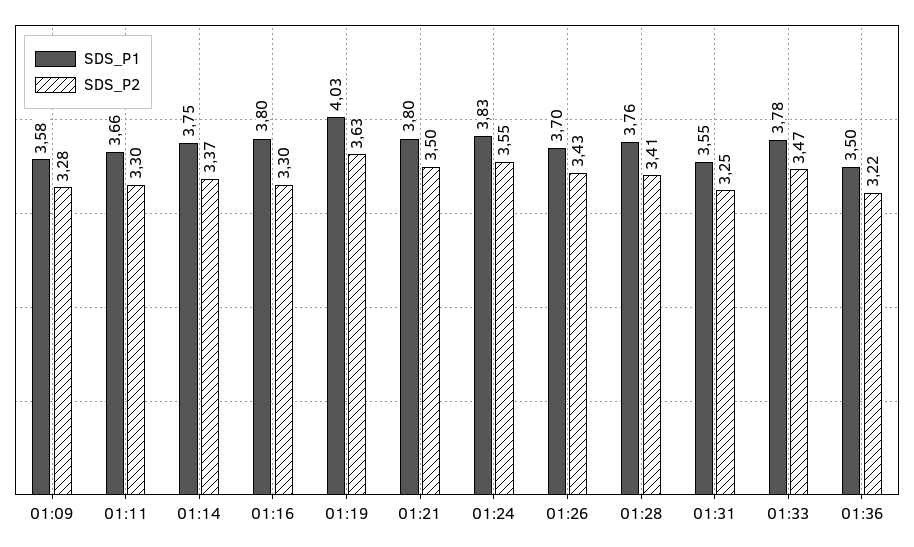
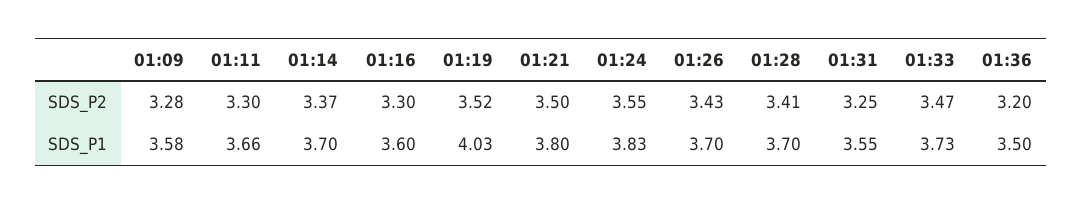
  {
    "SDS_P1": {
      "01:09": 3.58,
      "01:11": 3.66,
-     "01:14": 3.75,
+     "01:14": 3.7,
-     "01:16": 3.8,
+     "01:16": 3.6,
      "01:19": 4.03,
      "01:21": 3.8,
      "01:24": 3.83,
      "01:26": 3.7,
-     "01:28": 3.76,
+     "01:28": 3.7,
      "01:31": 3.55,
-     "01:33": 3.78,
+     "01:33": 3.73,
      "01:36": 3.5
    },
    "SDS_P2": {
      "01:09": 3.28,
      "01:11": 3.3,
      "01:14": 3.37,
      "01:16": 3.3,
-     "01:19": 3.63,
+     "01:19": 3.52,
      "01:21": 3.5,
      "01:24": 3.55,
      "01:26": 3.43,
      "01:28": 3.41,
      "01:31": 3.25,
      "01:33": 3.47,
-     "01:36": 3.22
+     "01:36": 3.2
    }
  }

